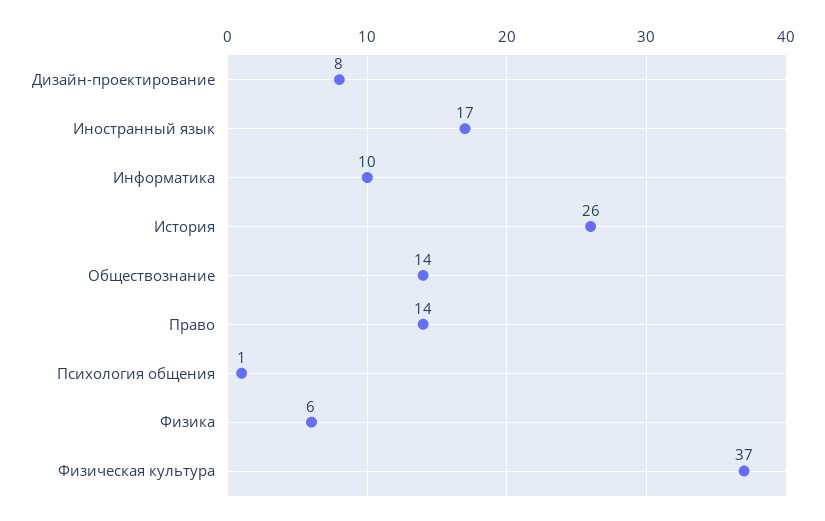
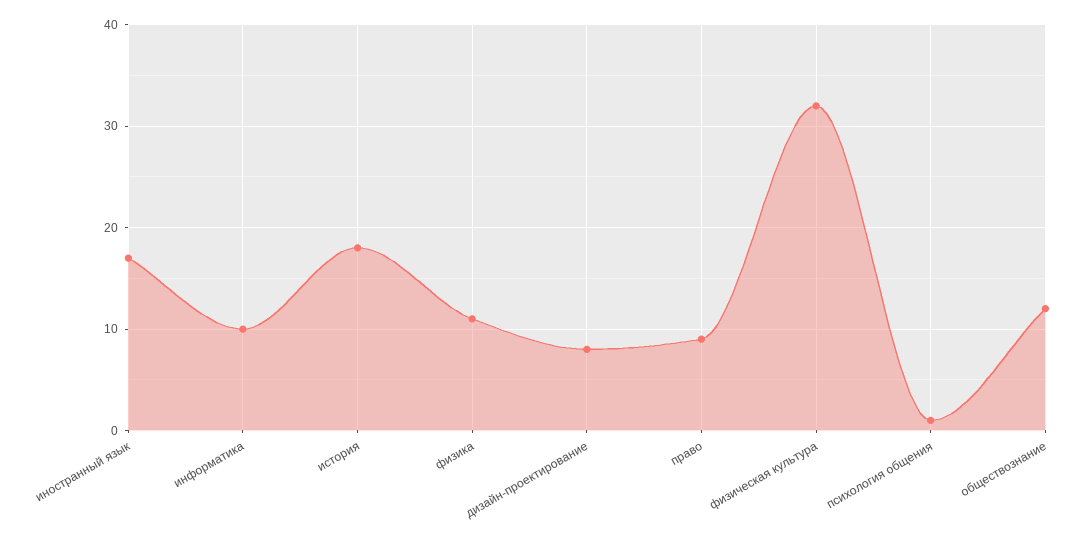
  {
    "Дизайн-проектирование": 8,
    "Иностранный язык": 17,
    "Информатика": 10,
-   "История": 26,
+   "История": 18,
-   "Обществознание": 14,
+   "Обществознание": 12,
-   "Право": 14,
+   "Право": 9,
    "Психология общения": 1,
-   "Физика": 6,
+   "Физика": 11,
-   "Физическая культура": 37
+   "Физическая культура": 32
  }

